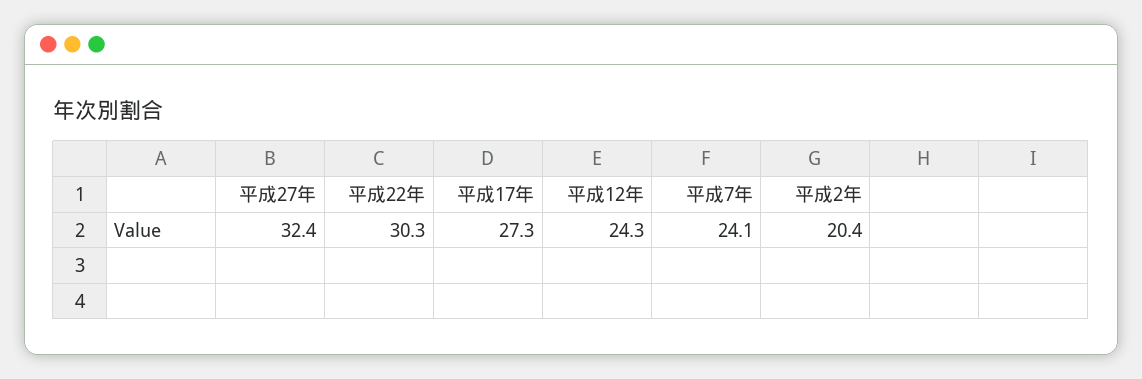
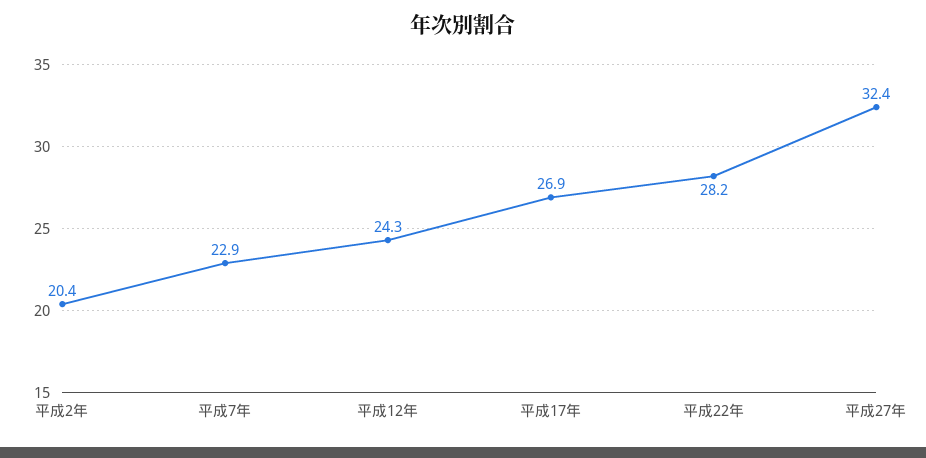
  {
    "平成27年": 32.4,
-   "平成22年": 30.3,
+   "平成22年": 28.2,
-   "平成17年": 27.3,
+   "平成17年": 26.9,
    "平成12年": 24.3,
-   "平成7年": 24.1,
+   "平成7年": 22.9,
    "平成2年": 20.4
  }

